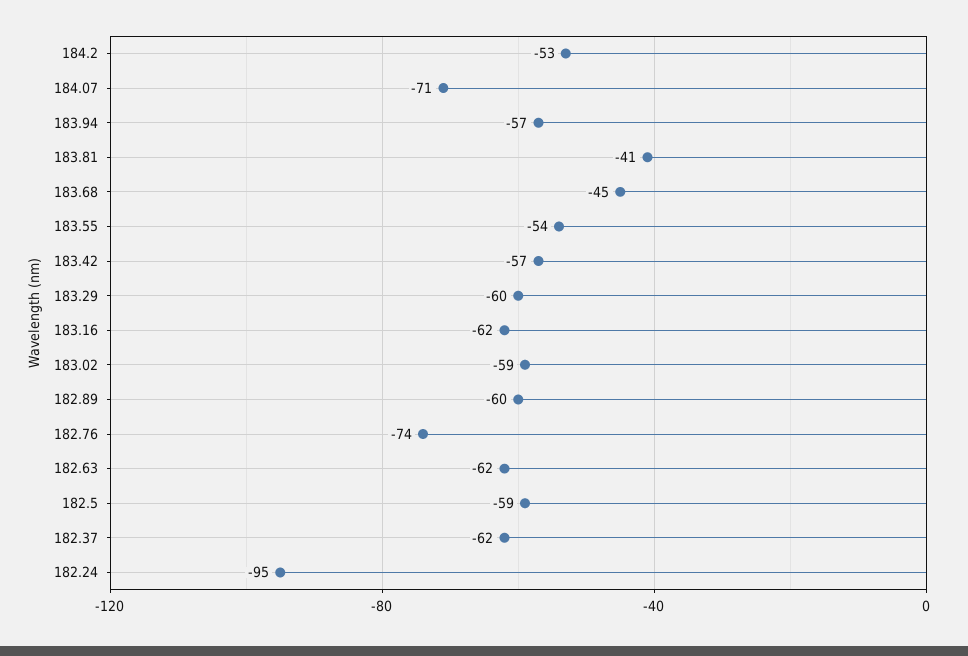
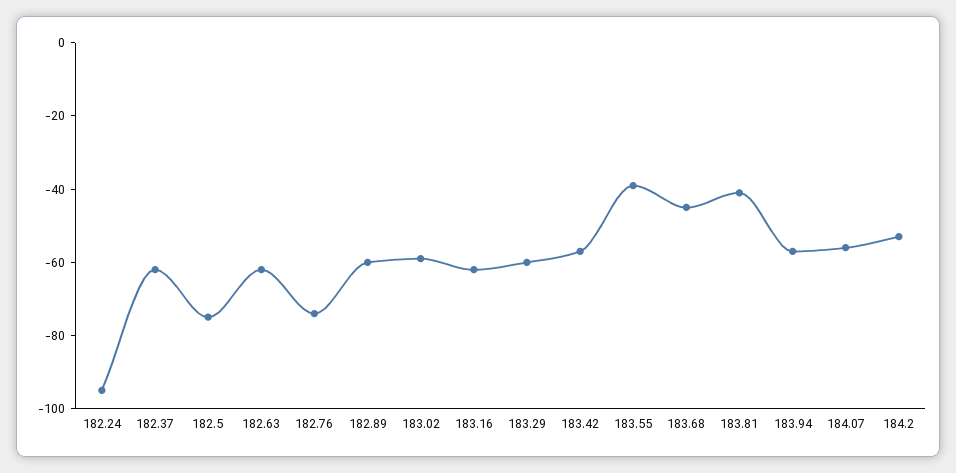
  {
    "184.2": -53,
-   "184.07": -71,
+   "184.07": -55,
    "183.94": -57,
    "183.81": -41,
    "183.68": -45,
-   "183.55": -54,
+   "183.55": -40,
    "183.42": -57,
    "183.29": -60,
    "183.16": -62,
    "183.02": -59,
    "182.89": -60,
    "182.76": -74,
    "182.63": -62,
-   "182.5": -59,
+   "182.5": -75,
    "182.37": -62,
    "182.24": -95
  }

